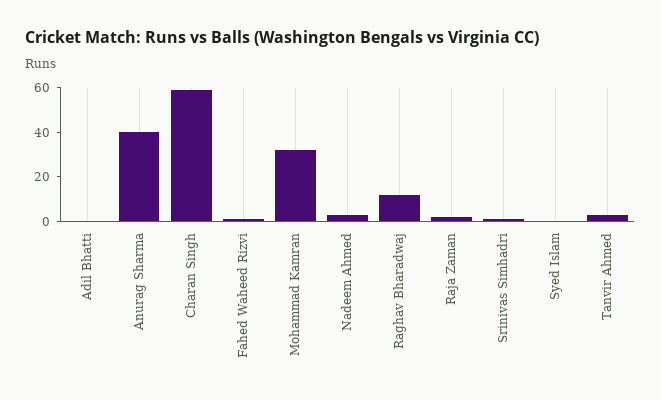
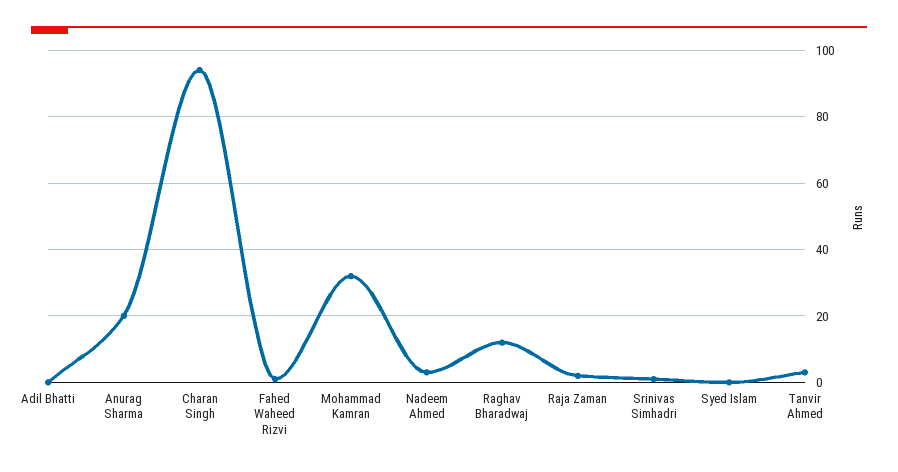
  {
    "Adil Bhatti": 0,
-   "Anurag Sharma": 40,
+   "Anurag Sharma": 20,
-   "Charan Singh": 60,
+   "Charan Singh": 95,
    "Fahed Waheed Rizvi": 0,
    "Mohammad Kamran": 30,
    "Nadeem Ahmed": 5,
    "Raghav Bharadwaj": 10,
    "Raja Zaman": 0,
    "Srinivas Simhadri": 0,
    "Syed Islam": 0,
    "Tanvir Ahmed": 5
  }

